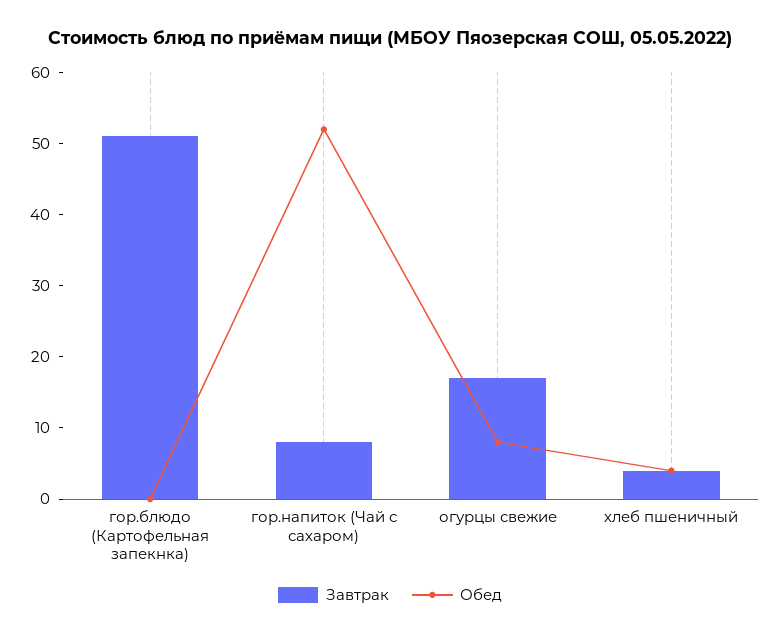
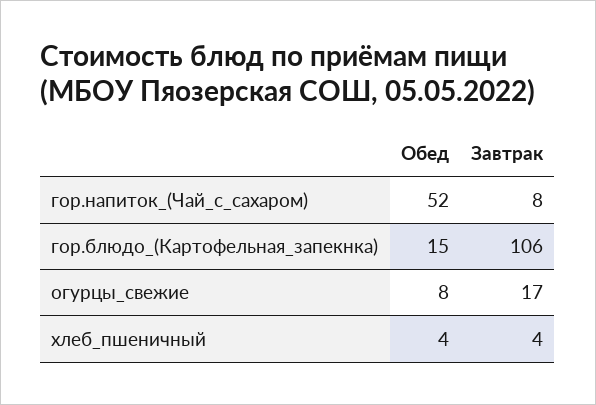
  {
    "Завтрак": {
-     "гор.блюдо (Картофельная запекнка)": 50,
+     "гор.блюдо (Картофельная запекнка)": 106,
      "гор.напиток (Чай с сахаром)": 8,
      "огурцы свежие": 17,
      "хлеб пшеничный": 4
    },
    "Обед": {
-     "гор.блюдо (Картофельная запекнка)": 0,
+     "гор.блюдо (Картофельная запекнка)": 15,
      "гор.напиток (Чай с сахаром)": 52,
      "огурцы свежие": 8,
      "хлеб пшеничный": 4
    }
  }

